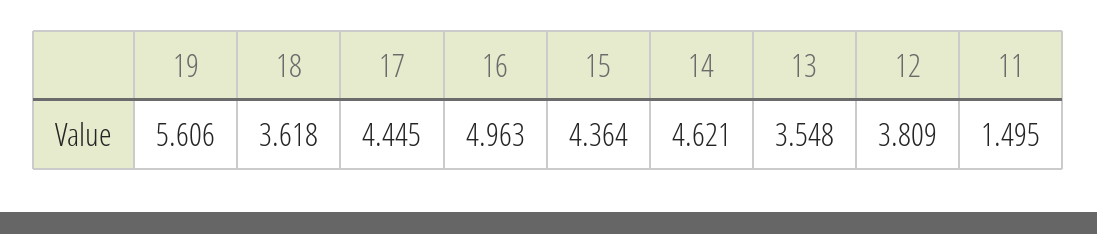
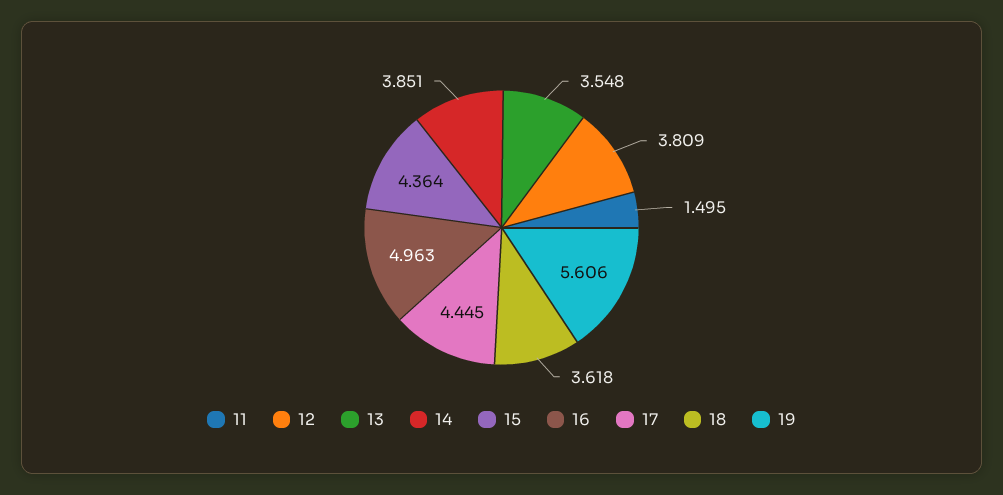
  {
    "19": 5.606,
    "18": 3.618,
    "17": 4.445,
    "16": 4.963,
    "15": 4.364,
-   "14": 4.621,
+   "14": 3.851,
    "13": 3.548,
    "12": 3.809,
    "11": 1.495
  }

